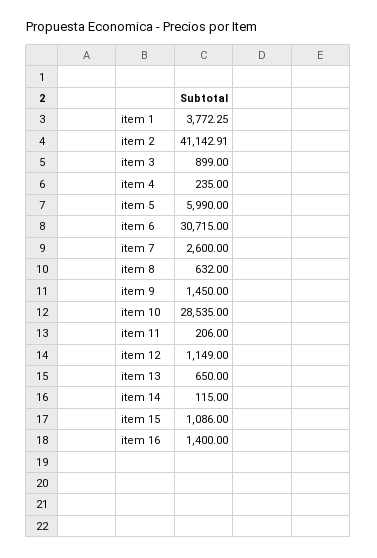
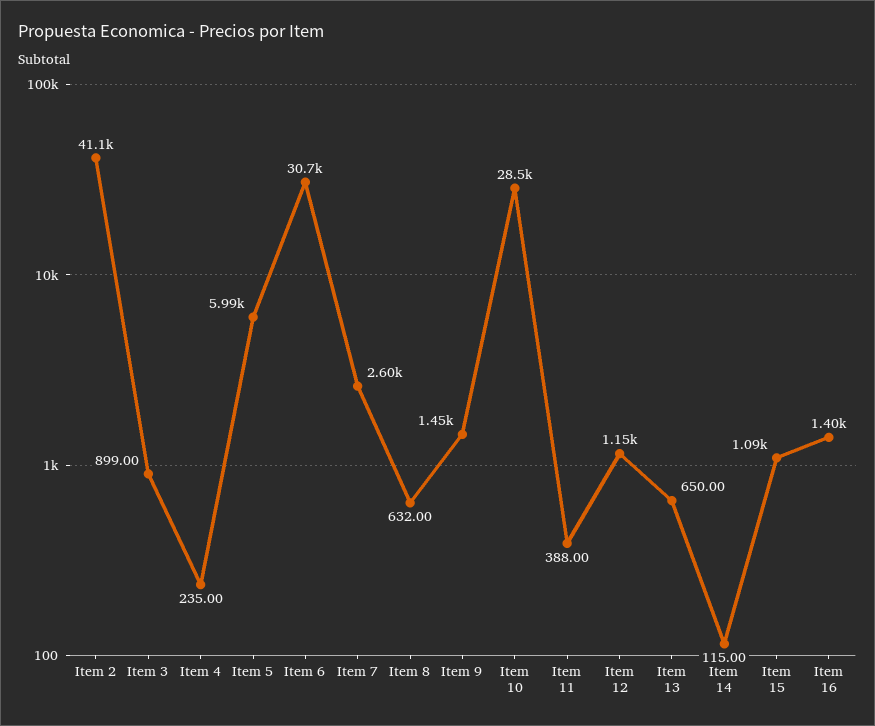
  {
-   "item 1": 3772.25,
    "item 2": 41142.91,
    "item 3": 899,
    "item 4": 235,
    "item 5": 5990,
    "item 6": 30715,
    "item 7": 2600,
    "item 8": 632,
    "item 9": 1450,
    "item 10": 28535,
-   "item 11": 206,
+   "item 11": 388,
    "item 12": 1149,
    "item 13": 650,
    "item 14": 115,
    "item 15": 1086,
    "item 16": 1400
  }

